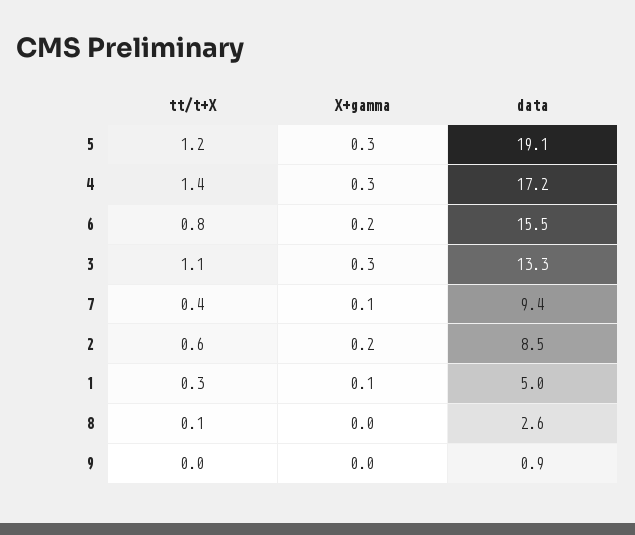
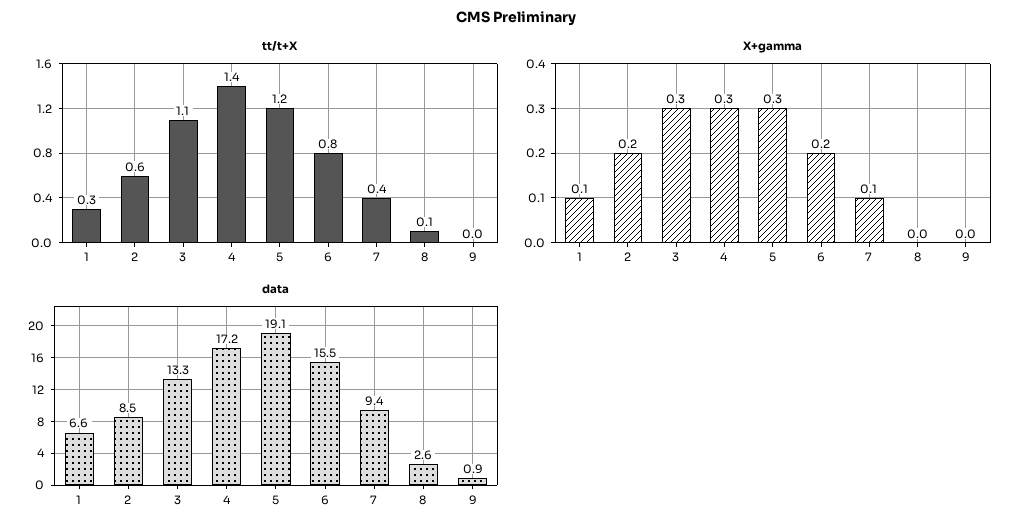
  {
    "tt/t+X": {
      "5": 1.2,
      "4": 1.4,
      "6": 0.8,
      "3": 1.1,
      "7": 0.4,
      "2": 0.6,
      "1": 0.3,
      "8": 0.1,
      "9": 0
    },
    "X+gamma": {
      "5": 0.3,
      "4": 0.3,
      "6": 0.2,
      "3": 0.3,
      "7": 0.1,
      "2": 0.2,
      "1": 0.1,
      "8": 0,
      "9": 0
    },
    "data": {
      "5": 19.1,
      "4": 17.2,
      "6": 15.5,
      "3": 13.3,
      "7": 9.4,
      "2": 8.5,
-     "1": 5,
+     "1": 6.6,
      "8": 2.6,
      "9": 0.9
    }
  }

